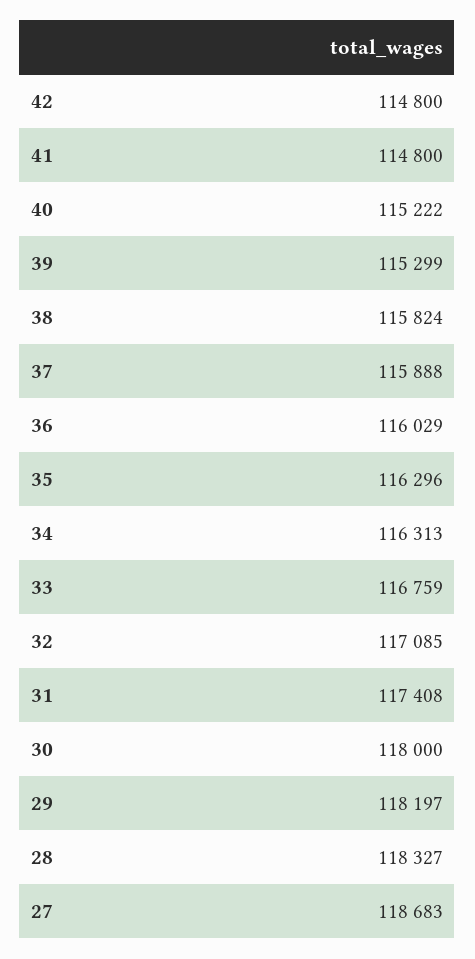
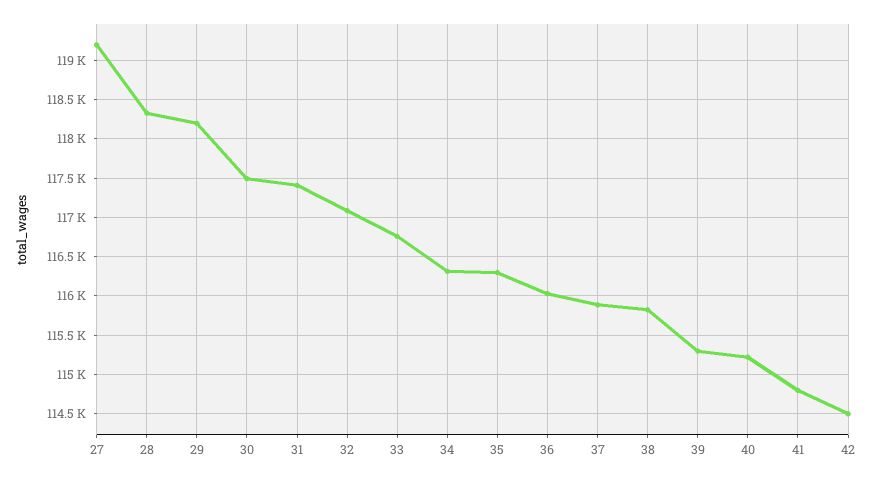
  {
-   "42": 114800,
+   "42": 114500,
    "41": 114800,
    "40": 115222,
    "39": 115299,
    "38": 115824,
    "37": 115888,
    "36": 116029,
    "35": 116296,
    "34": 116313,
    "33": 116759,
    "32": 117085,
    "31": 117408,
-   "30": 118000,
+   "30": 117500,
    "29": 118197,
    "28": 118327,
-   "27": 118683
+   "27": 119200
  }

